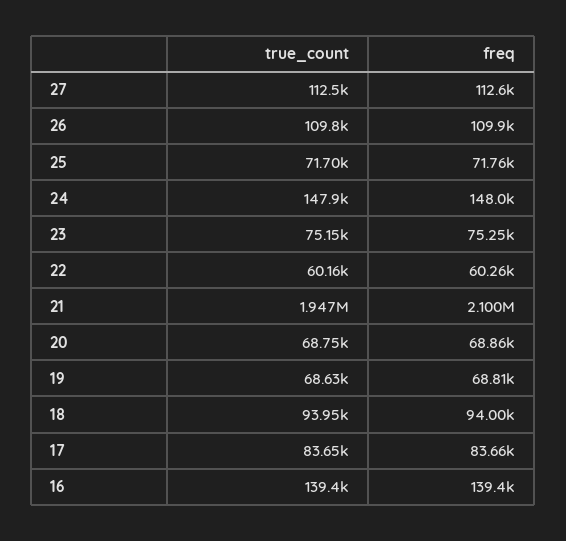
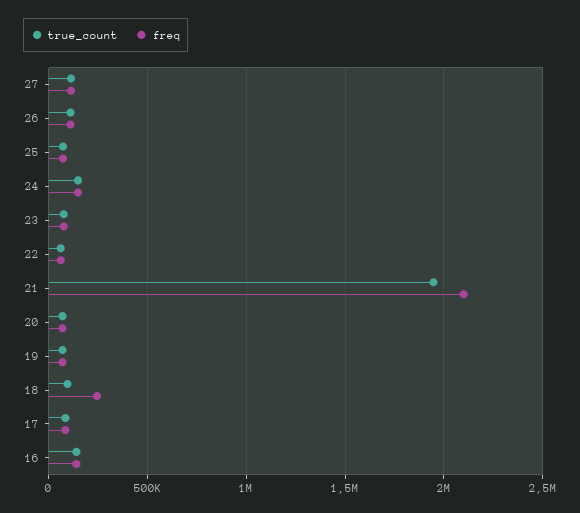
  {
    "true_count": {
      "27": 112500,
      "26": 109800,
      "25": 71700,
      "24": 147900,
      "23": 75150,
      "22": 60160,
      "21": 1947000,
      "20": 68750,
      "19": 68630,
      "18": 93950,
      "17": 83650,
      "16": 139400
    },
    "freq": {
      "27": 112600,
      "26": 109900,
      "25": 71760,
      "24": 148000,
      "23": 75250,
      "22": 60260,
      "21": 2100000,
      "20": 68860,
      "19": 68810,
-     "18": 94000,
+     "18": 250000,
      "17": 83660,
      "16": 139400
    }
  }

